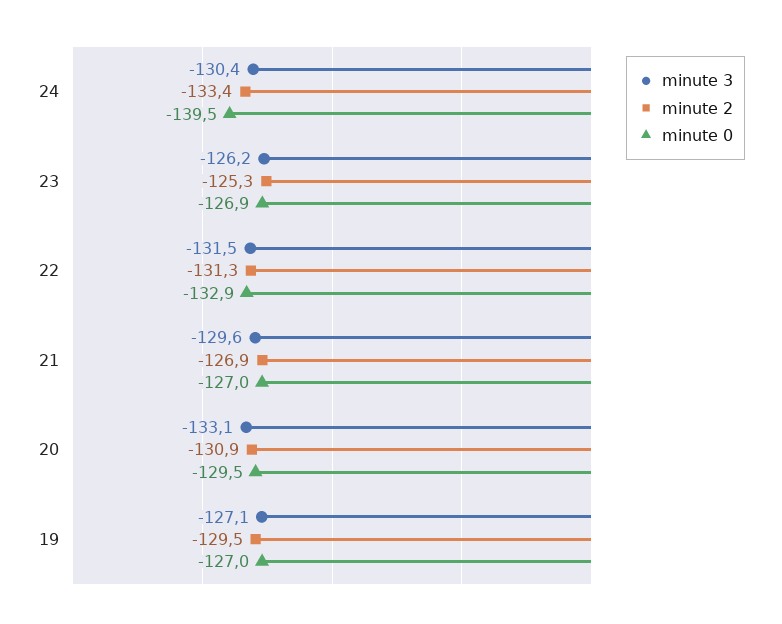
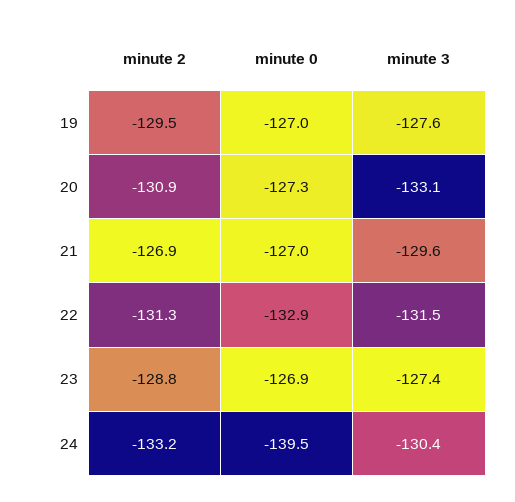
  {
    "minute 3": {
      "24": -130.4,
-     "23": -126.2,
+     "23": -127.4,
      "22": -131.5,
      "21": -129.6,
      "20": -133.1,
-     "19": -127.1
+     "19": -127.6
    },
    "minute 2": {
-     "24": -133.4,
+     "24": -133.2,
-     "23": -125.3,
+     "23": -128.8,
      "22": -131.3,
      "21": -126.9,
      "20": -130.9,
      "19": -129.5
    },
    "minute 0": {
      "24": -139.5,
      "23": -126.9,
      "22": -132.9,
      "21": -127,
-     "20": -129.5,
+     "20": -127.3,
      "19": -127
    }
  }

